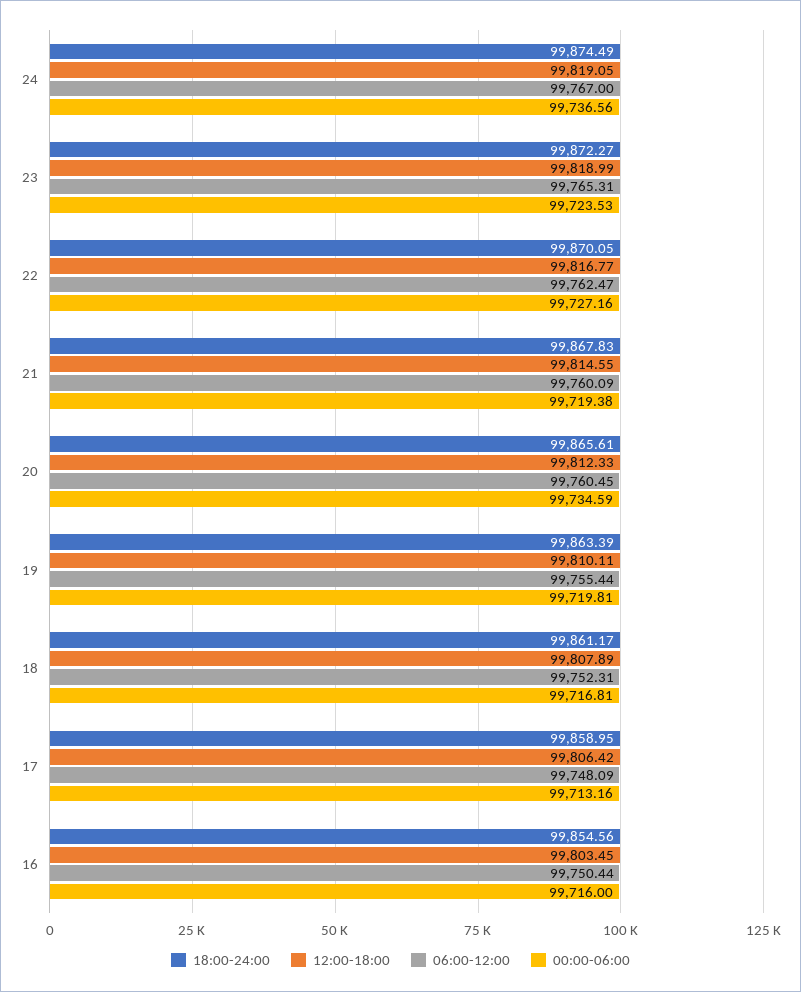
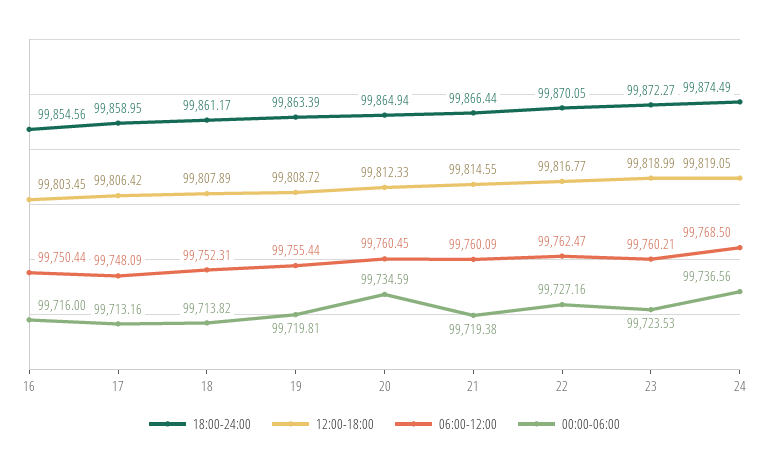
  {
    "18:00-24:00": {
      "24": 99874.49,
      "23": 99872.27,
      "22": 99870.05,
-     "21": 99867.83,
+     "21": 99866.44,
-     "20": 99865.61,
+     "20": 99864.94,
      "19": 99863.39,
      "18": 99861.17,
      "17": 99858.95,
      "16": 99854.56
    },
    "12:00-18:00": {
      "24": 99819.05,
      "23": 99818.99,
      "22": 99816.77,
      "21": 99814.55,
      "20": 99812.33,
-     "19": 99810.11,
+     "19": 99808.72,
      "18": 99807.89,
      "17": 99806.42,
      "16": 99803.45
    },
    "06:00-12:00": {
-     "24": 99767,
+     "24": 99768.5,
-     "23": 99765.31,
+     "23": 99760.21,
      "22": 99762.47,
      "21": 99760.09,
      "20": 99760.45,
      "19": 99755.44,
      "18": 99752.31,
      "17": 99748.09,
      "16": 99750.44
    },
    "00:00-06:00": {
      "24": 99736.56,
      "23": 99723.53,
      "22": 99727.16,
      "21": 99719.38,
      "20": 99734.59,
      "19": 99719.81,
-     "18": 99716.81,
+     "18": 99713.82,
      "17": 99713.16,
      "16": 99716
    }
  }

